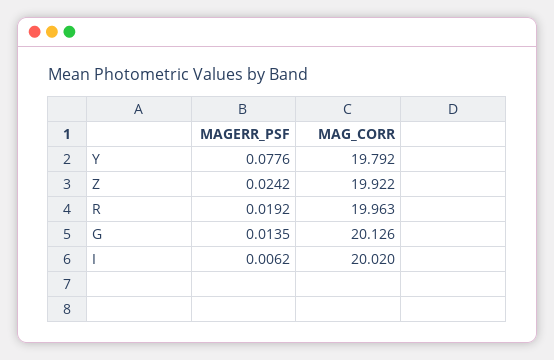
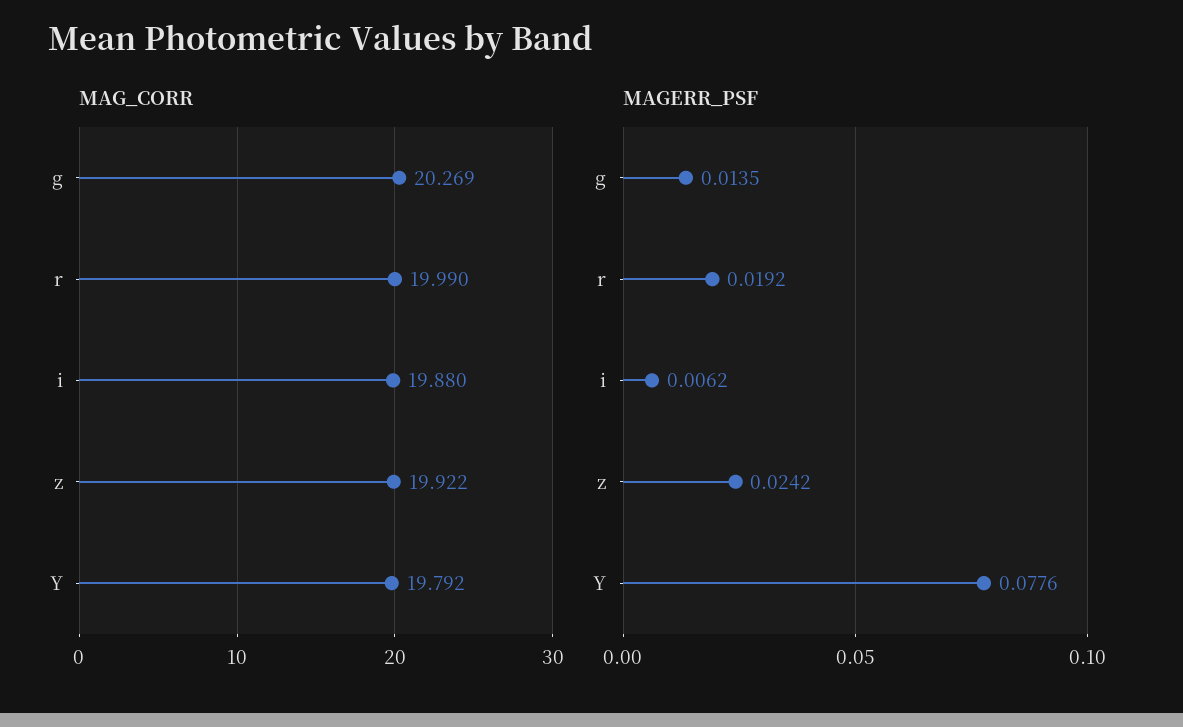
  {
    "MAGERR_PSF": {
      "Y": 0.0776,
      "Z": 0.0242,
      "R": 0.0192,
      "G": 0.0135,
      "I": 0.0062
    },
    "MAG_CORR": {
      "Y": 19.792,
      "Z": 19.922,
-     "R": 19.963,
+     "R": 19.99,
-     "G": 20.126,
+     "G": 20.269,
-     "I": 20.02
+     "I": 19.88
    }
  }

